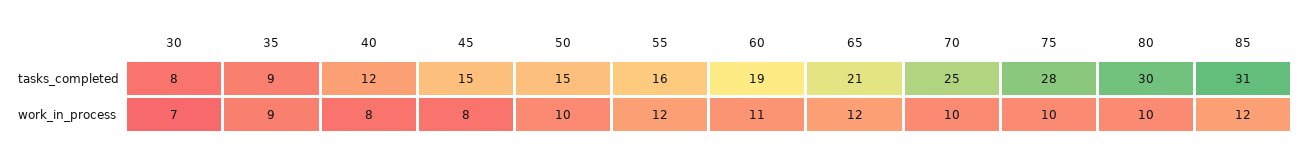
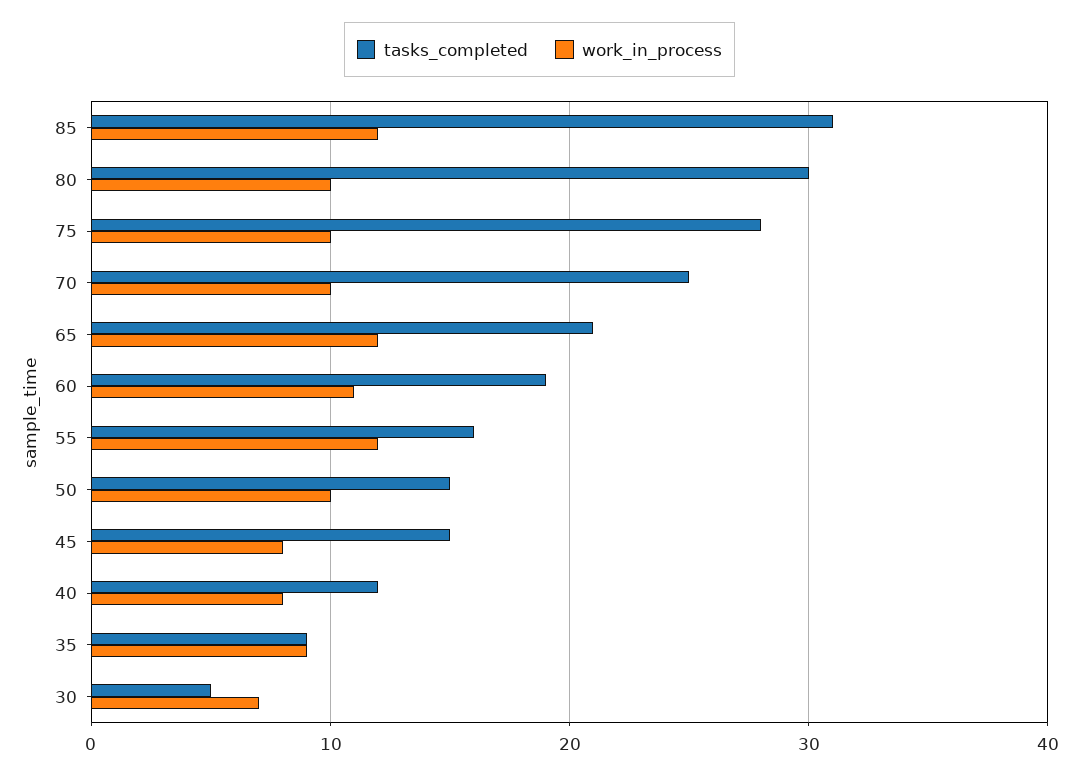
  {
    "tasks_completed": {
-     "30": 8,
+     "30": 5,
      "35": 9,
      "40": 12,
      "45": 15,
      "50": 15,
      "55": 16,
      "60": 19,
      "65": 21,
      "70": 25,
      "75": 28,
      "80": 30,
      "85": 31
    },
    "work_in_process": {
      "30": 7,
      "35": 9,
      "40": 8,
      "45": 8,
      "50": 10,
      "55": 12,
      "60": 11,
      "65": 12,
      "70": 10,
      "75": 10,
      "80": 10,
      "85": 12
    }
  }

